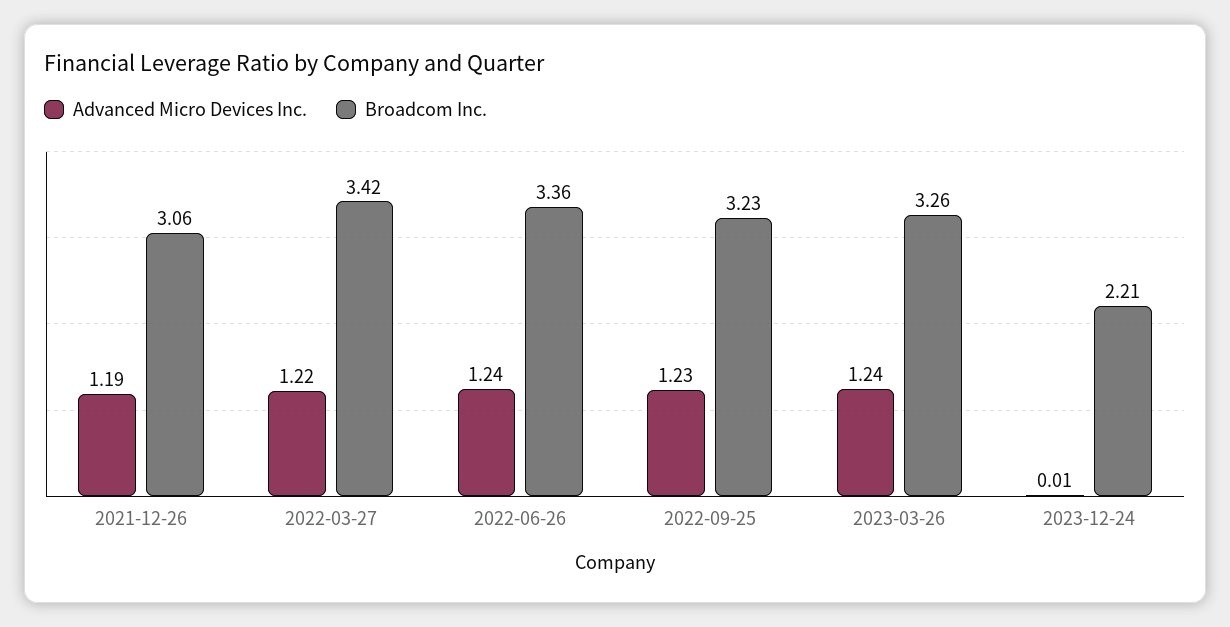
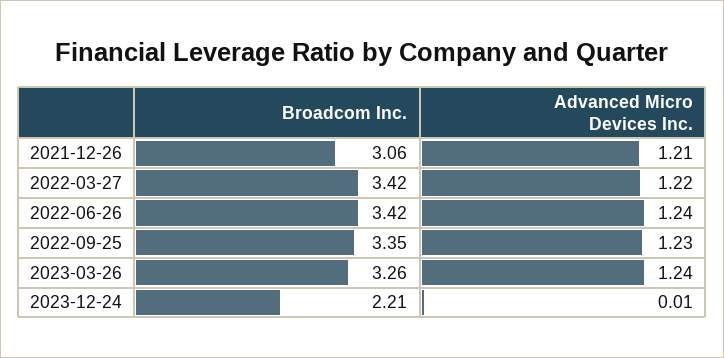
  {
    "Advanced Micro Devices Inc.": {
-     "2021-12-26": 1.19,
+     "2021-12-26": 1.21,
      "2022-03-27": 1.22,
      "2022-06-26": 1.24,
      "2022-09-25": 1.23,
      "2023-03-26": 1.24,
      "2023-12-24": 0.01
    },
    "Broadcom Inc.": {
      "2021-12-26": 3.06,
      "2022-03-27": 3.42,
-     "2022-06-26": 3.36,
+     "2022-06-26": 3.42,
-     "2022-09-25": 3.23,
+     "2022-09-25": 3.35,
      "2023-03-26": 3.26,
      "2023-12-24": 2.21
    }
  }

